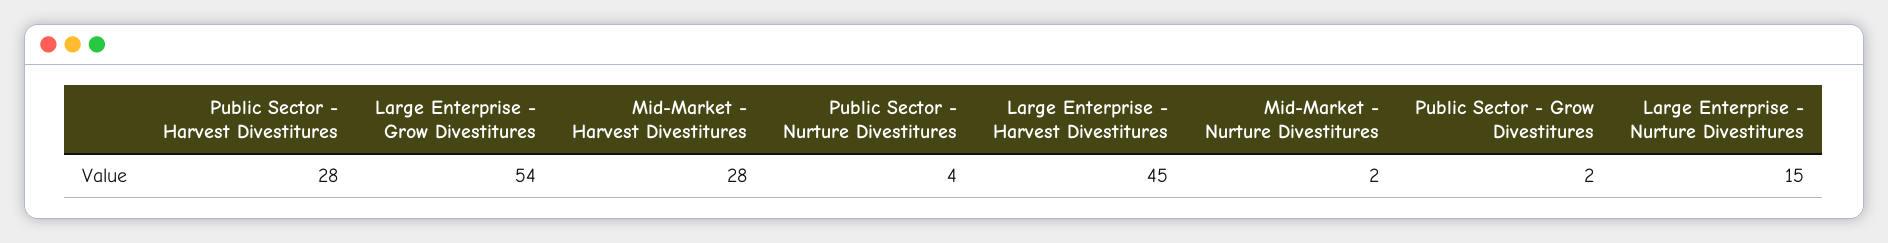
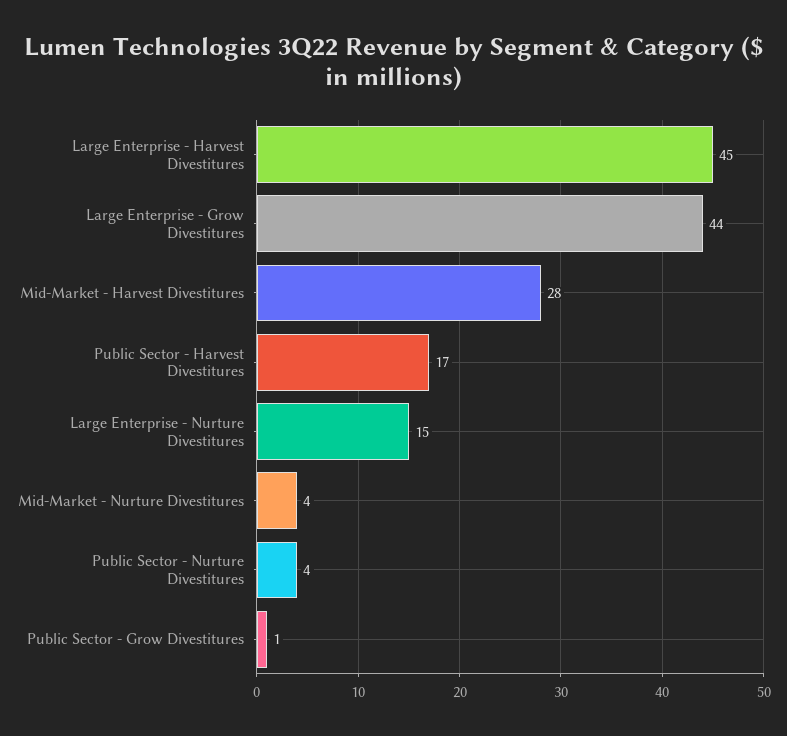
  {
-   "Public Sector - Harvest Divestitures": 28,
+   "Public Sector - Harvest Divestitures": 17,
-   "Large Enterprise - Grow Divestitures": 54,
+   "Large Enterprise - Grow Divestitures": 44,
    "Mid-Market - Harvest Divestitures": 28,
    "Public Sector - Nurture Divestitures": 4,
    "Large Enterprise - Harvest Divestitures": 45,
-   "Mid-Market - Nurture Divestitures": 2,
+   "Mid-Market - Nurture Divestitures": 4,
-   "Public Sector - Grow Divestitures": 2,
+   "Public Sector - Grow Divestitures": 1,
    "Large Enterprise - Nurture Divestitures": 15
  }

